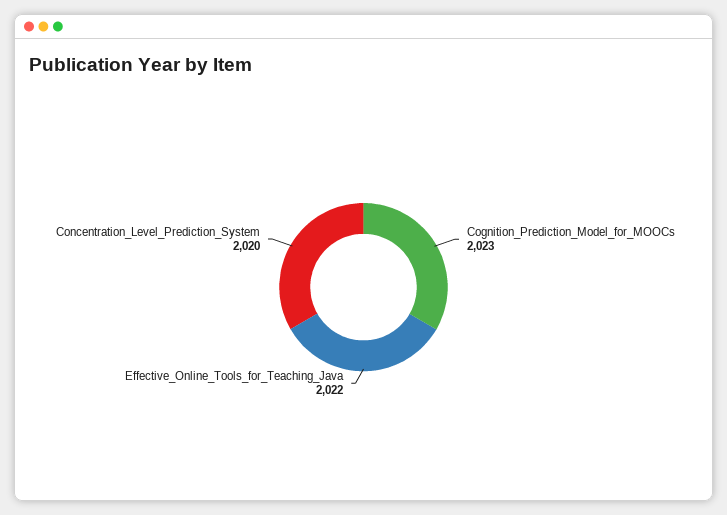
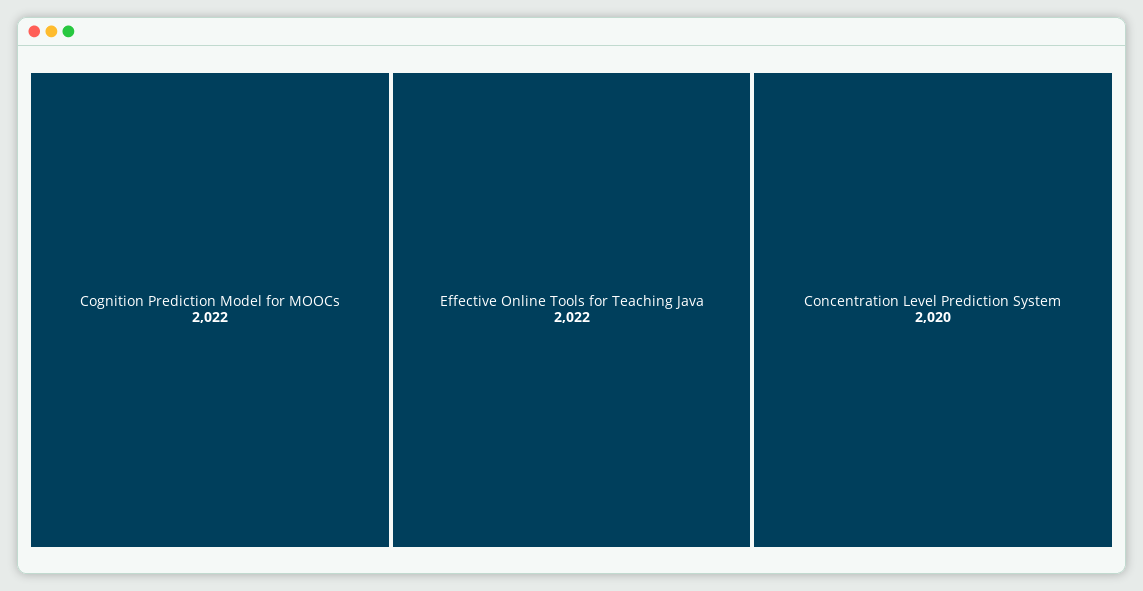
  {
-   "Cognition_Prediction_Model_for_MOOCs": 2023,
+   "Cognition_Prediction_Model_for_MOOCs": 2022,
    "Effective_Online_Tools_for_Teaching_Java": 2022,
    "Concentration_Level_Prediction_System": 2020
  }

